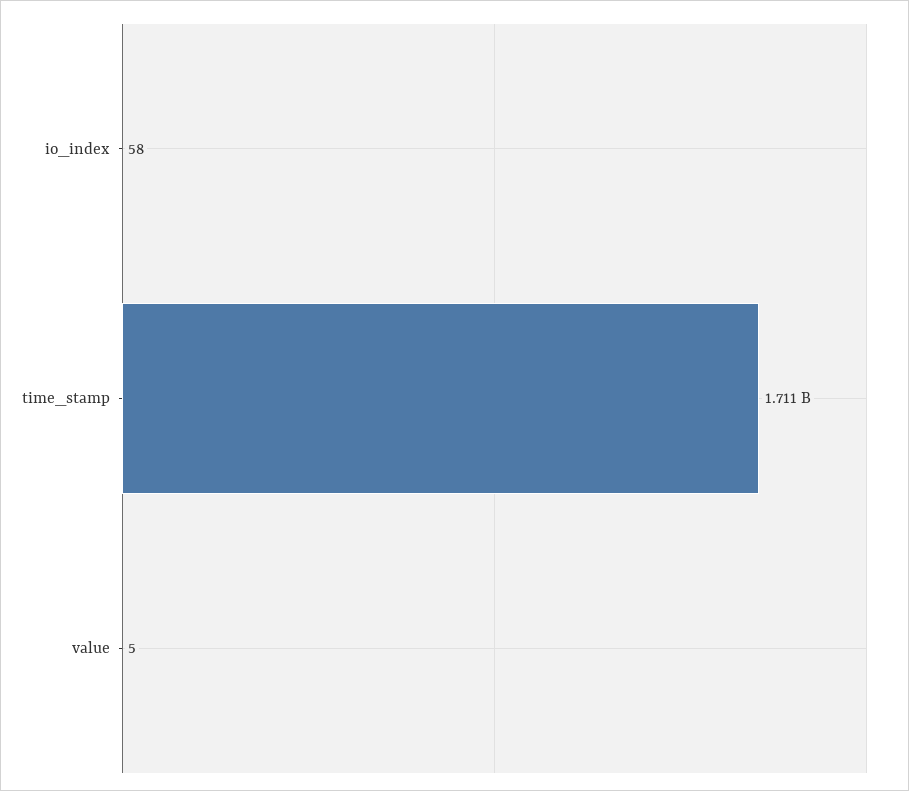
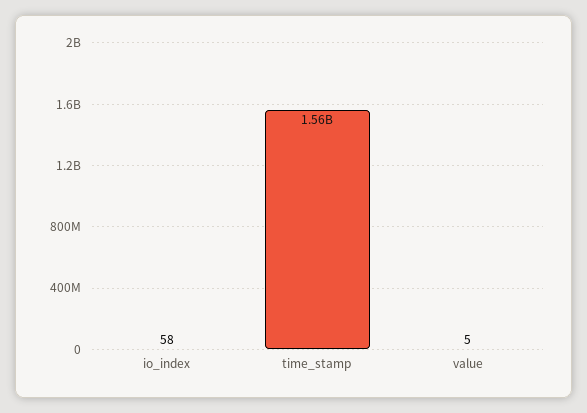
  {
    "io_index": 58,
-   "time_stamp": 1711000000,
+   "time_stamp": 1560000000,
    "value": 5
  }

